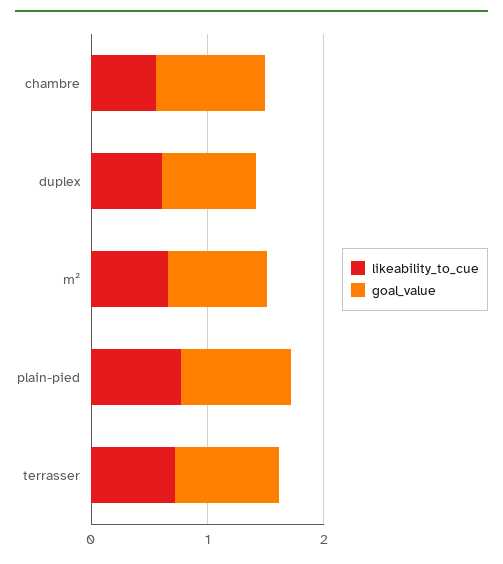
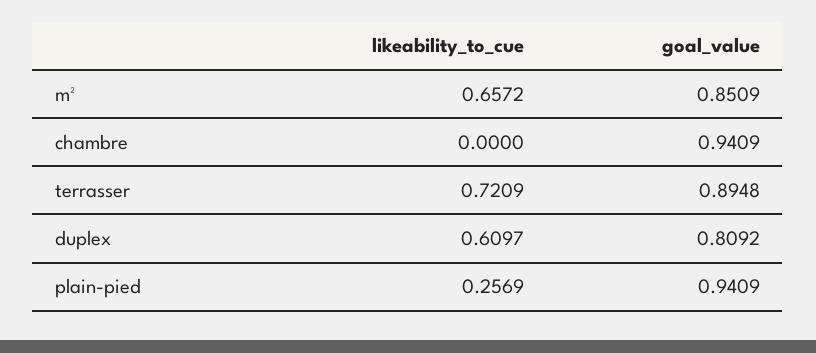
  {
    "likeability_to_cue": {
-     "chambre": 0.6,
+     "chambre": 0,
      "duplex": 0.6097,
      "m²": 0.6572,
-     "plain-pied": 0.8,
+     "plain-pied": 0.2569,
      "terrasser": 0.7209
    },
    "goal_value": {
      "chambre": 0.9409,
      "duplex": 0.8092,
      "m²": 0.8509,
      "plain-pied": 0.9409,
      "terrasser": 0.8948
    }
  }

